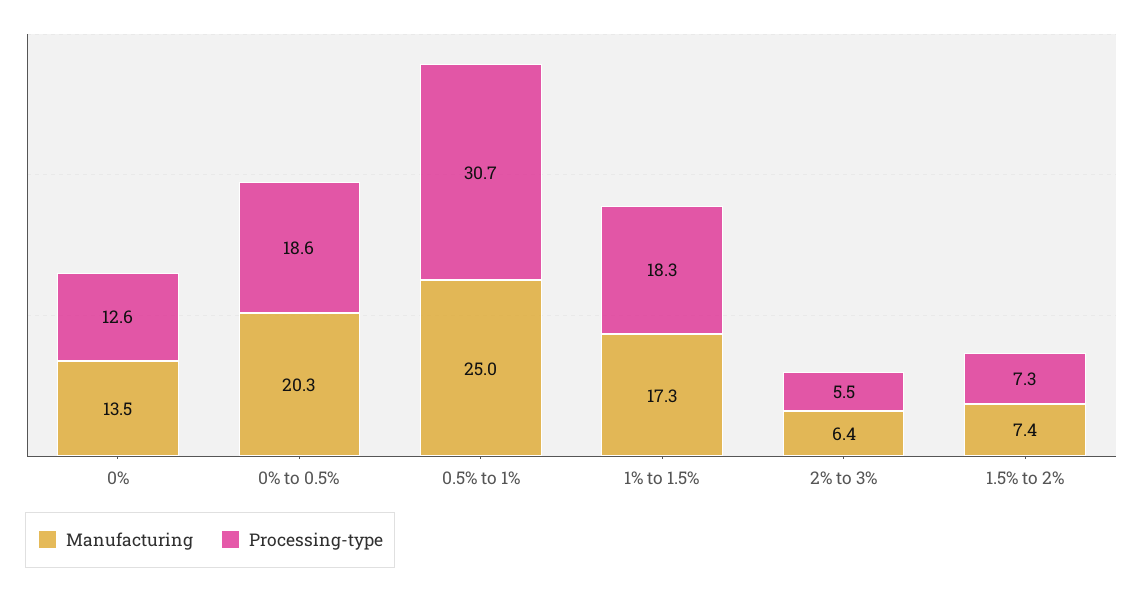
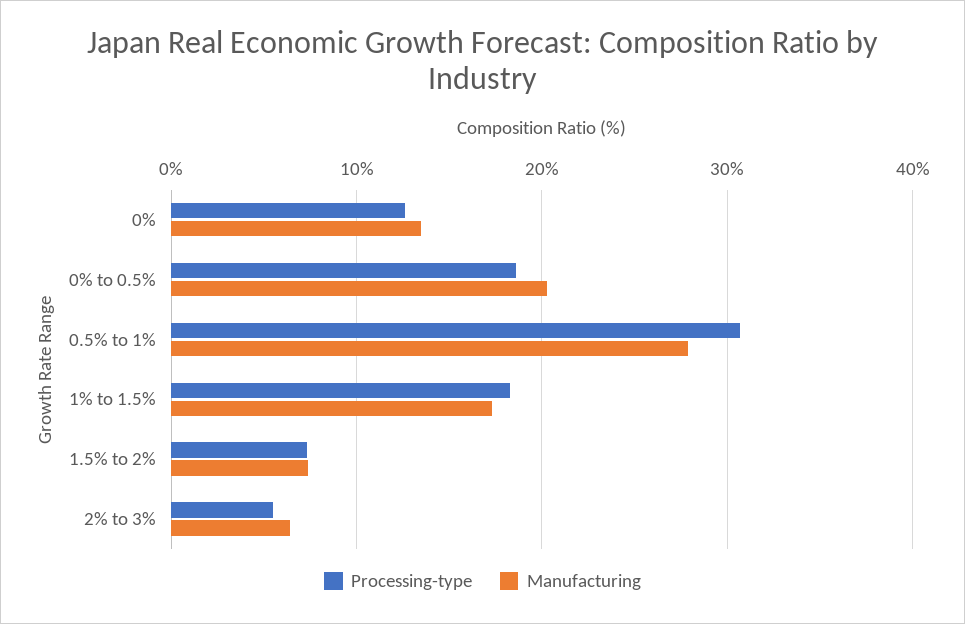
  {
    "Manufacturing": {
      "0%": 13.5,
      "0% to 0.5%": 20.3,
-     "0.5% to 1%": 25,
+     "0.5% to 1%": 28,
      "1% to 1.5%": 17.3,
      "2% to 3%": 6.4,
      "1.5% to 2%": 7.4
    },
    "Processing-type": {
      "0%": 12.6,
      "0% to 0.5%": 18.6,
      "0.5% to 1%": 30.7,
      "1% to 1.5%": 18.3,
      "2% to 3%": 5.5,
      "1.5% to 2%": 7.3
    }
  }

